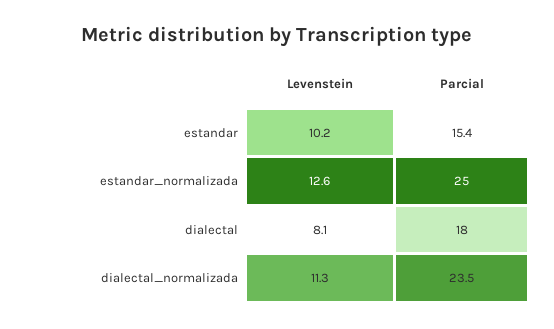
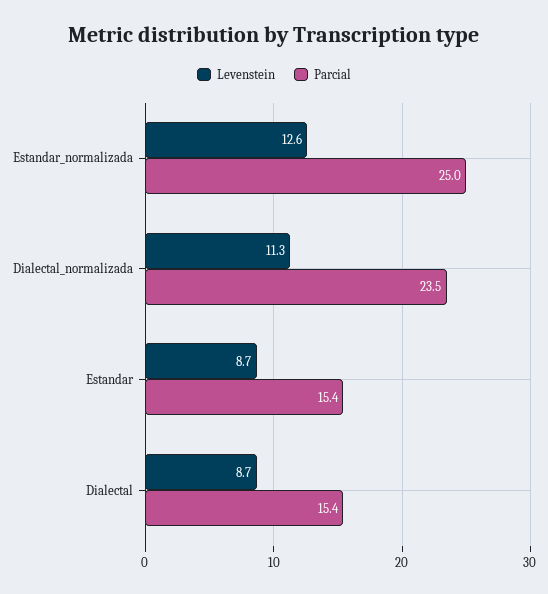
  {
    "Levenstein": {
-     "estandar": 10.2,
+     "estandar": 8.7,
      "estandar_normalizada": 12.6,
-     "dialectal": 8.1,
+     "dialectal": 8.7,
      "dialectal_normalizada": 11.3
    },
    "Parcial": {
      "estandar": 15.4,
      "estandar_normalizada": 25,
-     "dialectal": 18,
+     "dialectal": 15.4,
      "dialectal_normalizada": 23.5
    }
  }

